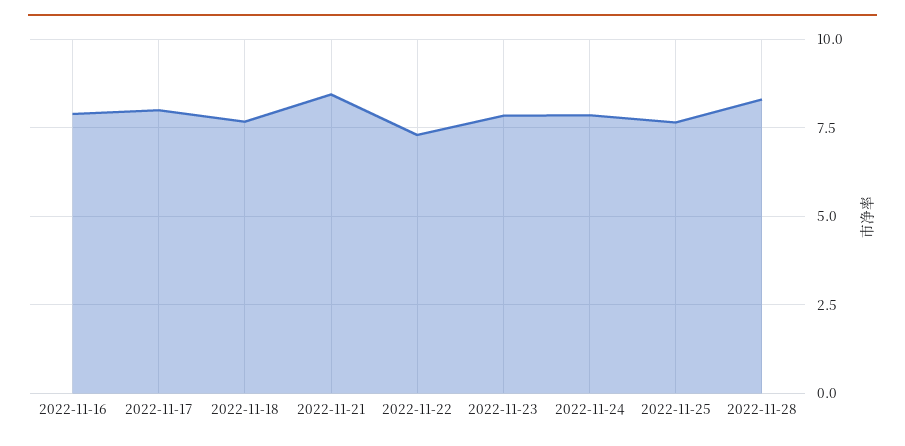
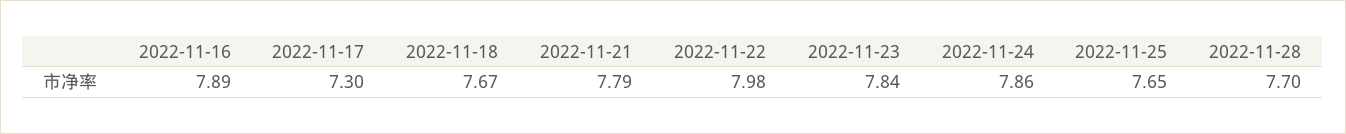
  {
    "2022-11-16": 7.89,
-   "2022-11-17": 8,
+   "2022-11-17": 7.3,
    "2022-11-18": 7.67,
-   "2022-11-21": 8.5,
+   "2022-11-21": 7.79,
-   "2022-11-22": 7.25,
+   "2022-11-22": 7.98,
    "2022-11-23": 7.84,
    "2022-11-24": 7.86,
    "2022-11-25": 7.65,
-   "2022-11-28": 8.25
+   "2022-11-28": 7.7
  }

